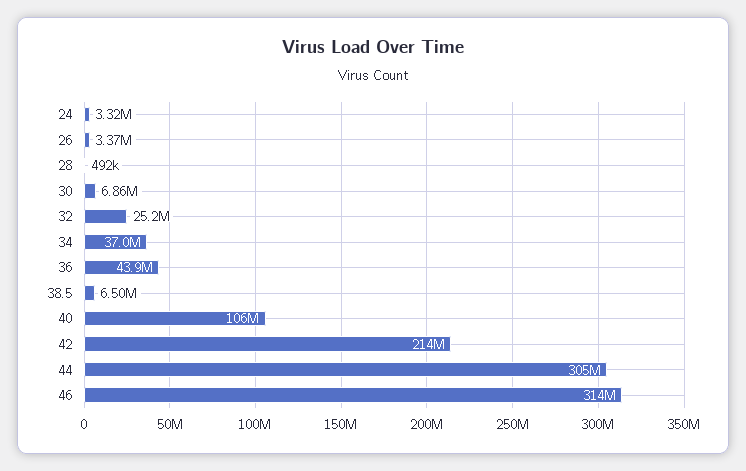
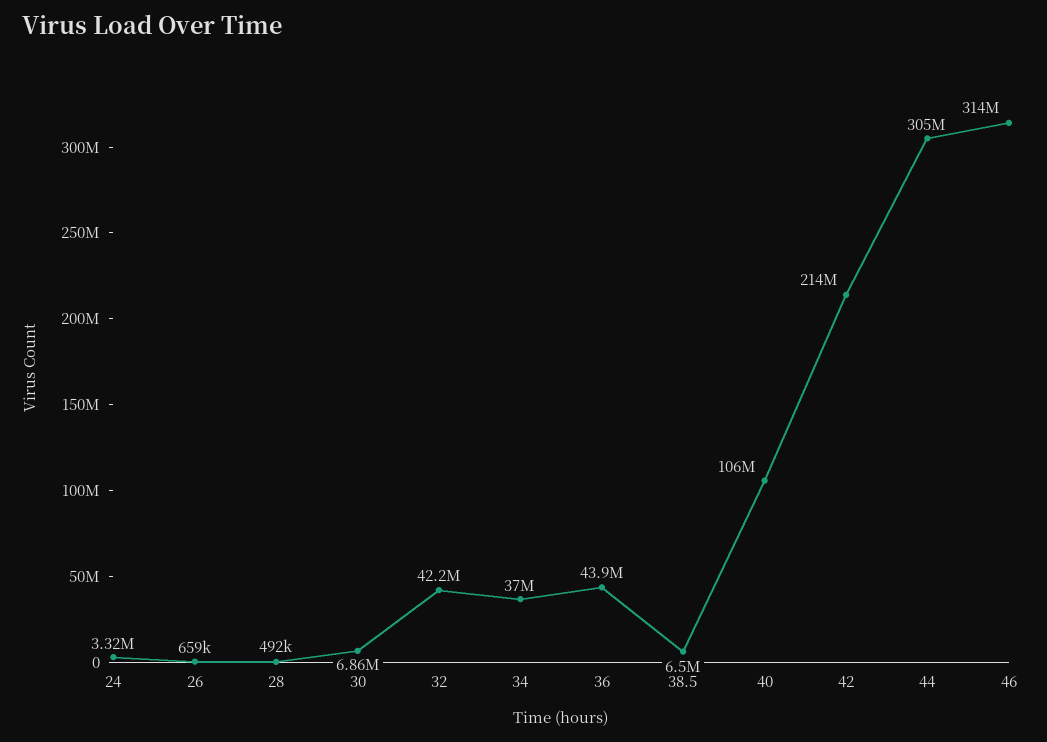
  {
    "24": 3320000,
-   "26": 3370000,
+   "26": 659000,
    "28": 492000,
    "30": 6860000,
-   "32": 25200000,
+   "32": 42200000,
    "34": 37000000,
    "36": 43900000,
    "38.5": 6500000,
    "40": 106000000,
    "42": 214000000,
    "44": 305000000,
    "46": 314000000
  }

